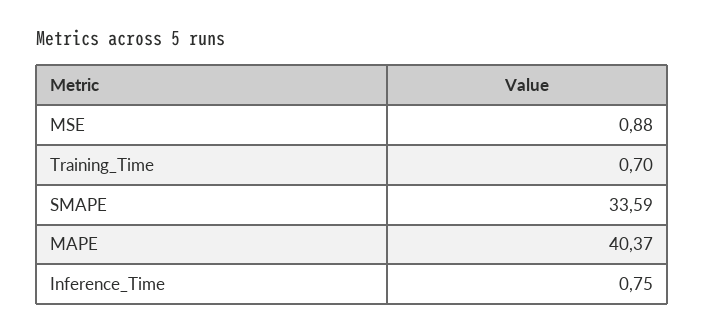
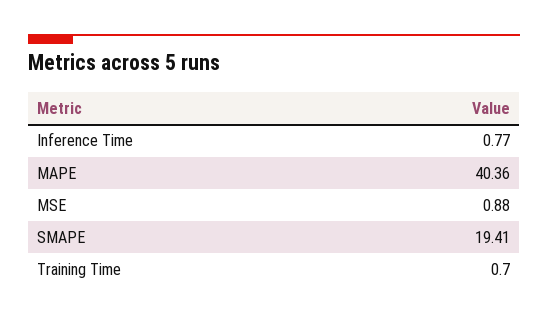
  {
    "MSE": 0.88,
    "Training_Time": 0.7,
-   "SMAPE": 33.59,
+   "SMAPE": 19.41,
-   "MAPE": 40.37,
+   "MAPE": 40.36,
-   "Inference_Time": 0.75
+   "Inference_Time": 0.77
  }

